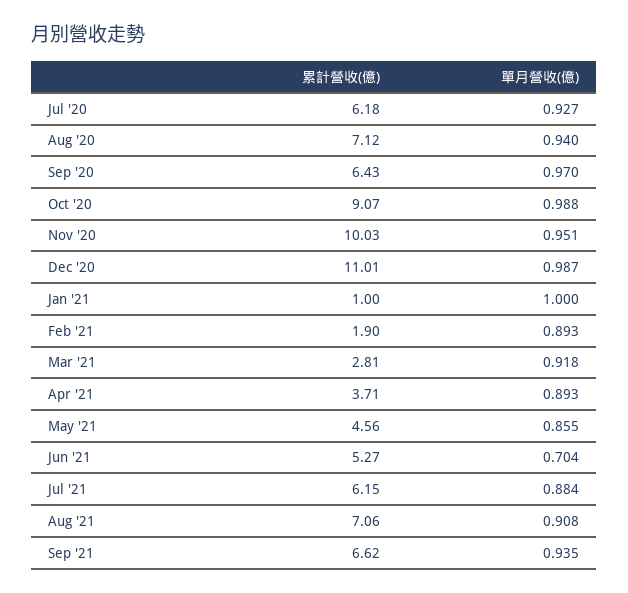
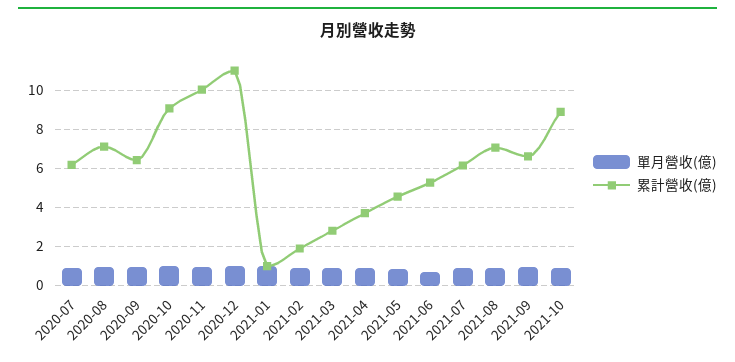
  {
    "累計營收(億)": {
      "Jul '20": 6.18,
      "Aug '20": 7.12,
      "Sep '20": 6.43,
      "Oct '20": 9.07,
      "Nov '20": 10.03,
      "Dec '20": 11.01,
      "Jan '21": 1,
      "Feb '21": 1.9,
      "Mar '21": 2.81,
      "Apr '21": 3.71,
      "May '21": 4.56,
      "Jun '21": 5.27,
      "Jul '21": 6.15,
      "Aug '21": 7.06,
-     "Sep '21": 6.62
+     "Sep '21": 6.62,
+     "2021-10": 9
    },
    "單月營收(億)": {
      "Jul '20": 0.927,
      "Aug '20": 0.94,
      "Sep '20": 0.97,
      "Oct '20": 0.988,
      "Nov '20": 0.951,
      "Dec '20": 0.987,
      "Jan '21": 1,
      "Feb '21": 0.893,
      "Mar '21": 0.918,
      "Apr '21": 0.893,
      "May '21": 0.855,
      "Jun '21": 0.704,
      "Jul '21": 0.884,
      "Aug '21": 0.908,
-     "Sep '21": 0.935
+     "Sep '21": 0.935,
+     "2021-10": 1
    }
  }

